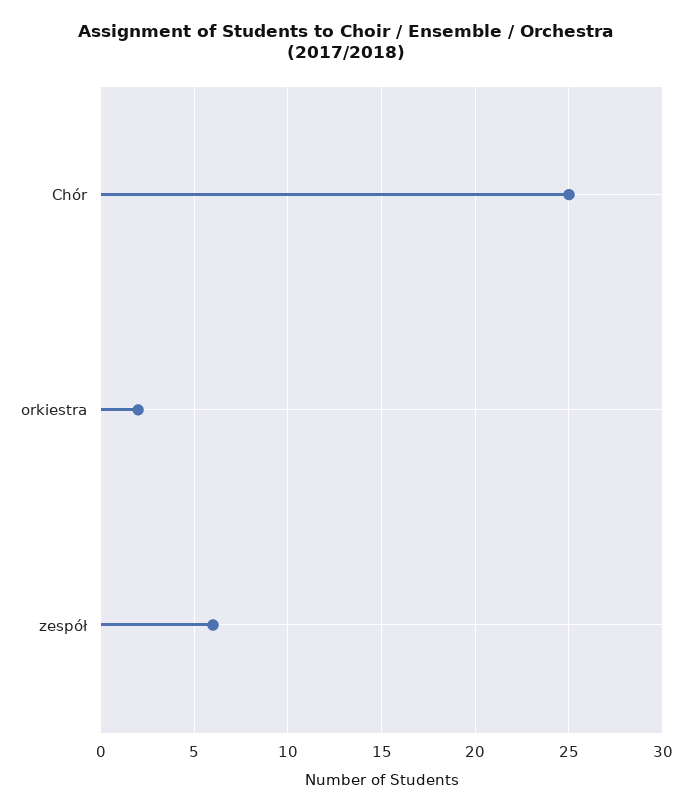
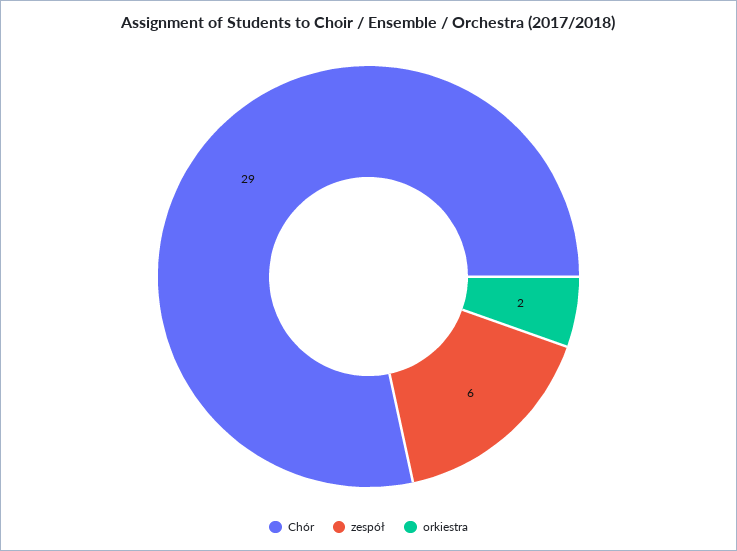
  {
-   "Chór": 25,
+   "Chór": 29,
    "orkiestra": 2,
    "zespół": 6
  }

